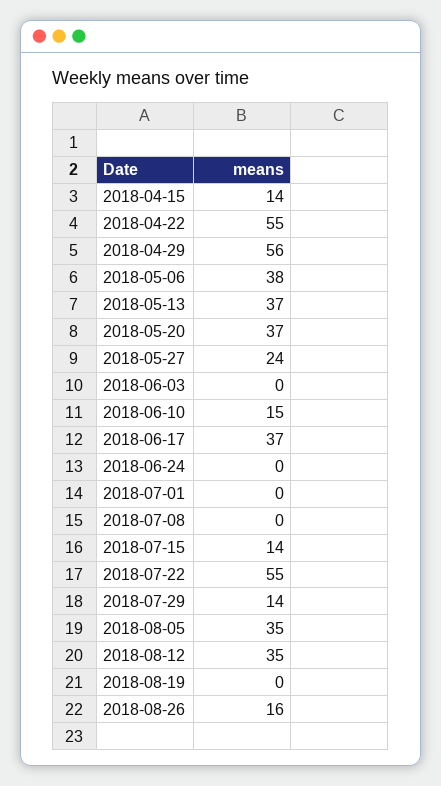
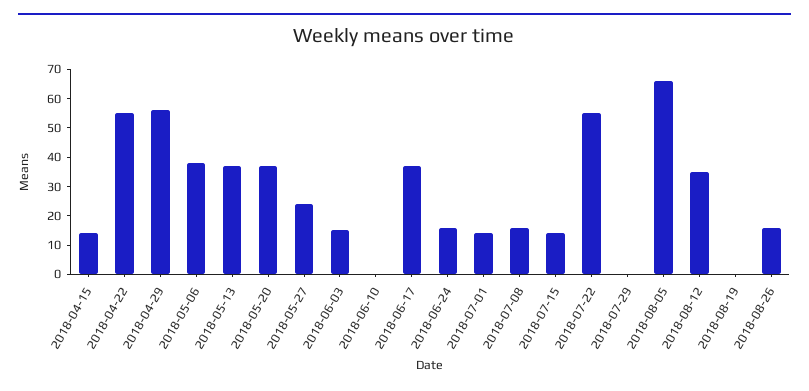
  {
    "2018-04-15": 14,
    "2018-04-22": 55,
    "2018-04-29": 56,
    "2018-05-06": 38,
    "2018-05-13": 37,
    "2018-05-20": 37,
    "2018-05-27": 24,
-   "2018-06-03": 0,
+   "2018-06-03": 15,
-   "2018-06-10": 15,
+   "2018-06-10": 0,
    "2018-06-17": 37,
-   "2018-06-24": 0,
+   "2018-06-24": 15,
-   "2018-07-01": 0,
+   "2018-07-01": 15,
-   "2018-07-08": 0,
+   "2018-07-08": 15,
    "2018-07-15": 14,
    "2018-07-22": 55,
-   "2018-07-29": 14,
+   "2018-07-29": 0,
-   "2018-08-05": 35,
+   "2018-08-05": 65,
    "2018-08-12": 35,
    "2018-08-19": 0,
    "2018-08-26": 16
  }

